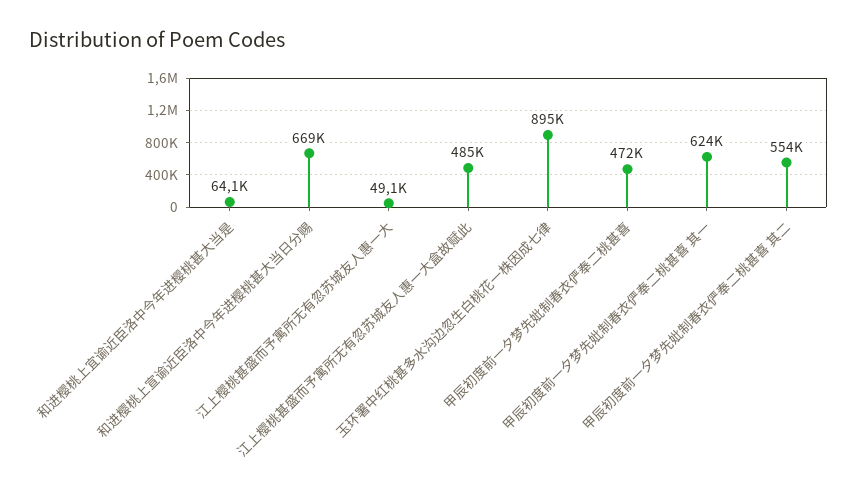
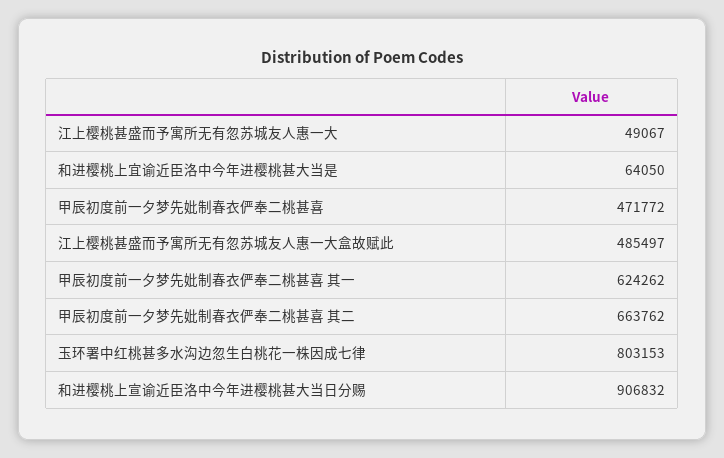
  {
    "和进樱桃上宜谕近臣洛中今年进樱桃甚大当是": 64050,
-   "和进樱桃上宣谕近臣洛中今年进樱桃甚大当日分赐": 669000,
+   "和进樱桃上宣谕近臣洛中今年进樱桃甚大当日分赐": 906832,
    "江上樱桃甚盛而予寓所无有忽苏城友人惠一大": 49067,
    "江上樱桃甚盛而予寓所无有忽苏城友人惠一大盒故赋此": 485497,
-   "玉环署中红桃甚多水沟边忽生白桃花一株因成七律": 895000,
+   "玉环署中红桃甚多水沟边忽生白桃花一株因成七律": 803153,
    "甲辰初度前一夕梦先妣制春衣俨奉二桃甚喜": 471772,
    "甲辰初度前一夕梦先妣制春衣俨奉二桃甚喜 其一": 624262,
-   "甲辰初度前一夕梦先妣制春衣俨奉二桃甚喜 其二": 554000
+   "甲辰初度前一夕梦先妣制春衣俨奉二桃甚喜 其二": 663762
  }

